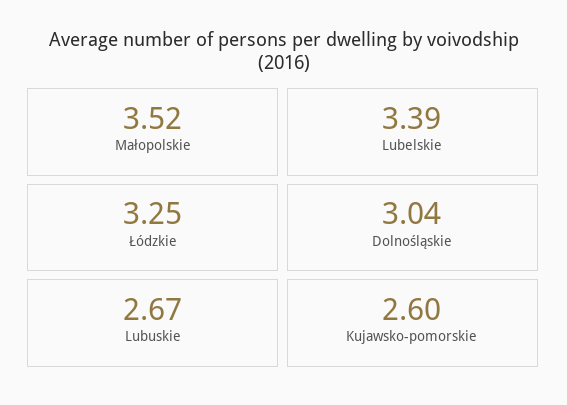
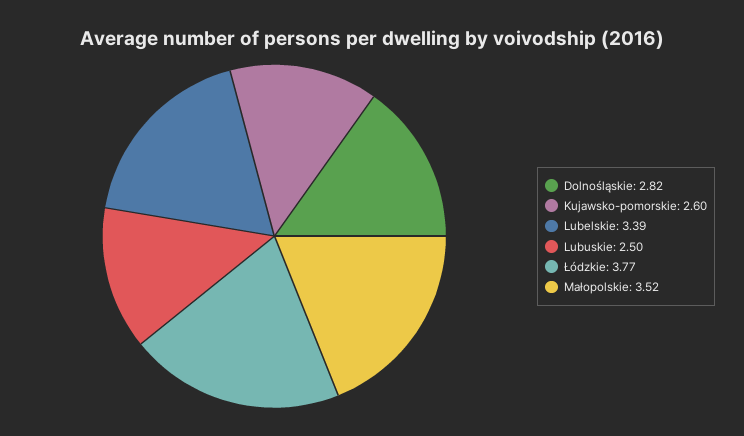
  {
    "Małopolskie": 3.52,
    "Lubelskie": 3.39,
-   "Łódzkie": 3.25,
+   "Łódzkie": 3.77,
-   "Dolnośląskie": 3.04,
+   "Dolnośląskie": 2.82,
-   "Lubuskie": 2.67,
+   "Lubuskie": 2.5,
    "Kujawsko-pomorskie": 2.6
  }

